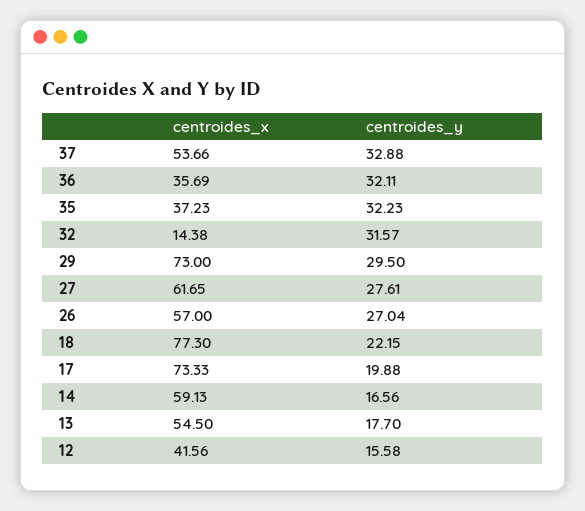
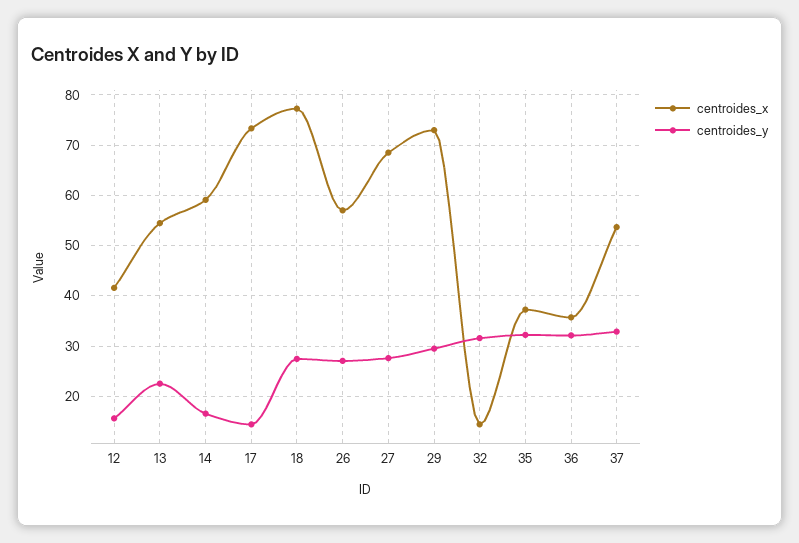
  {
    "centroides_x": {
      "37": 53.66,
      "36": 35.69,
      "35": 37.23,
      "32": 14.38,
      "29": 73,
-     "27": 61.65,
+     "27": 68,
      "26": 57,
      "18": 77.3,
      "17": 73.33,
      "14": 59.13,
      "13": 54.5,
      "12": 41.56
    },
    "centroides_y": {
      "37": 32.88,
      "36": 32.11,
      "35": 32.23,
      "32": 31.57,
      "29": 29.5,
      "27": 27.61,
      "26": 27.04,
-     "18": 22.15,
+     "18": 28,
-     "17": 19.88,
+     "17": 14,
      "14": 16.56,
-     "13": 17.7,
+     "13": 22,
      "12": 15.58
    }
  }

